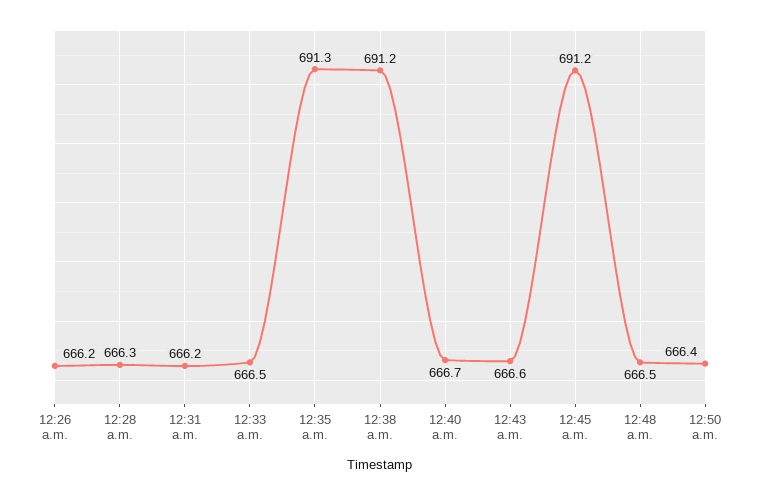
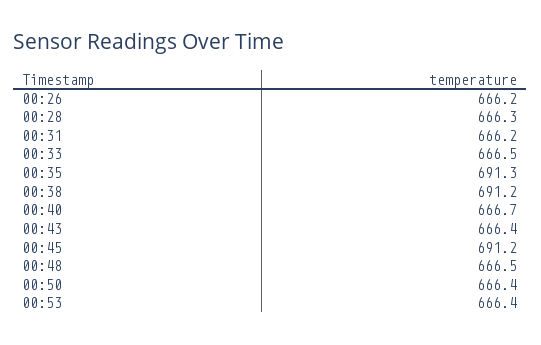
  {
    "12:26 a.m.": 666.2,
    "12:28 a.m.": 666.3,
    "12:31 a.m.": 666.2,
    "12:33 a.m.": 666.5,
    "12:35 a.m.": 691.3,
    "12:38 a.m.": 691.2,
    "12:40 a.m.": 666.7,
-   "12:43 a.m.": 666.6,
+   "12:43 a.m.": 666.4,
    "12:45 a.m.": 691.2,
    "12:48 a.m.": 666.5,
-   "12:50 a.m.": 666.4
+   "12:50 a.m.": 666.4,
+   "00:53": 666.4
  }

